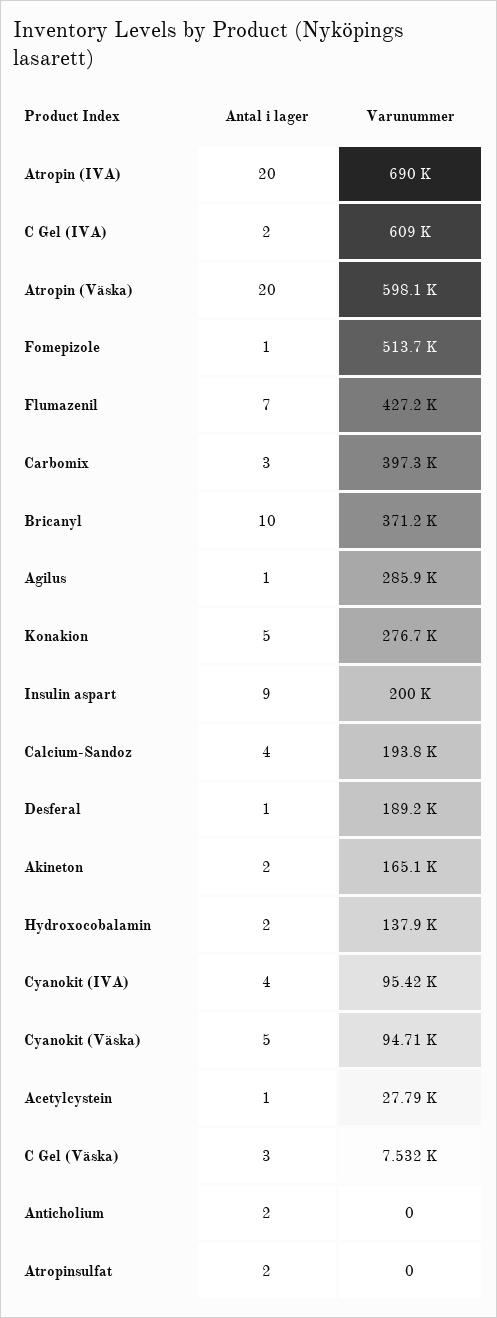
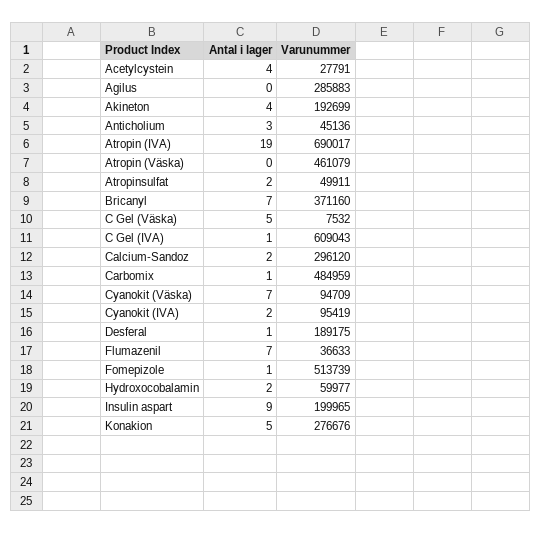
  {
    "Antal i lager": {
-     "Atropin (IVA)": 20,
+     "Atropin (IVA)": 19,
-     "C Gel (IVA)": 2,
+     "C Gel (IVA)": 1,
-     "Atropin (Väska)": 20,
+     "Atropin (Väska)": 0,
      "Fomepizole": 1,
      "Flumazenil": 7,
-     "Carbomix": 3,
+     "Carbomix": 1,
-     "Bricanyl": 10,
+     "Bricanyl": 7,
-     "Agilus": 1,
+     "Agilus": 0,
      "Konakion": 5,
      "Insulin aspart": 9,
-     "Calcium-Sandoz": 4,
+     "Calcium-Sandoz": 2,
      "Desferal": 1,
-     "Akineton": 2,
+     "Akineton": 4,
      "Hydroxocobalamin": 2,
-     "Cyanokit (IVA)": 4,
+     "Cyanokit (IVA)": 2,
-     "Cyanokit (Väska)": 5,
+     "Cyanokit (Väska)": 7,
-     "Acetylcystein": 1,
+     "Acetylcystein": 4,
-     "C Gel (Väska)": 3,
+     "C Gel (Väska)": 5,
-     "Anticholium": 2,
+     "Anticholium": 3,
      "Atropinsulfat": 2
    },
    "Varunummer": {
      "Atropin (IVA)": 690017,
      "C Gel (IVA)": 609043,
-     "Atropin (Väska)": 598100,
+     "Atropin (Väska)": 461079,
      "Fomepizole": 513739,
-     "Flumazenil": 427200,
+     "Flumazenil": 36633,
-     "Carbomix": 397300,
+     "Carbomix": 484959,
      "Bricanyl": 371160,
      "Agilus": 285883,
      "Konakion": 276676,
      "Insulin aspart": 199965,
-     "Calcium-Sandoz": 193800,
+     "Calcium-Sandoz": 296120,
      "Desferal": 189175,
-     "Akineton": 165100,
+     "Akineton": 192699,
-     "Hydroxocobalamin": 137900,
+     "Hydroxocobalamin": 59977,
      "Cyanokit (IVA)": 95419,
      "Cyanokit (Väska)": 94709,
      "Acetylcystein": 27791,
      "C Gel (Väska)": 7532,
-     "Anticholium": 0,
+     "Anticholium": 45136,
-     "Atropinsulfat": 0
+     "Atropinsulfat": 49911
    }
  }

